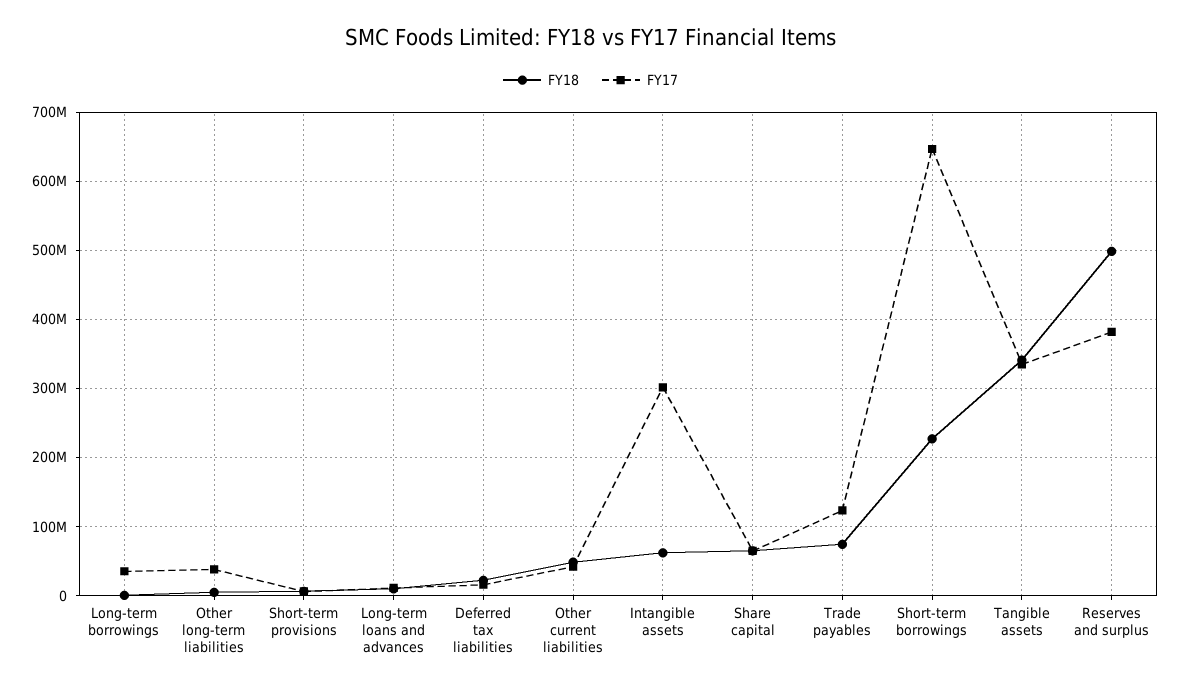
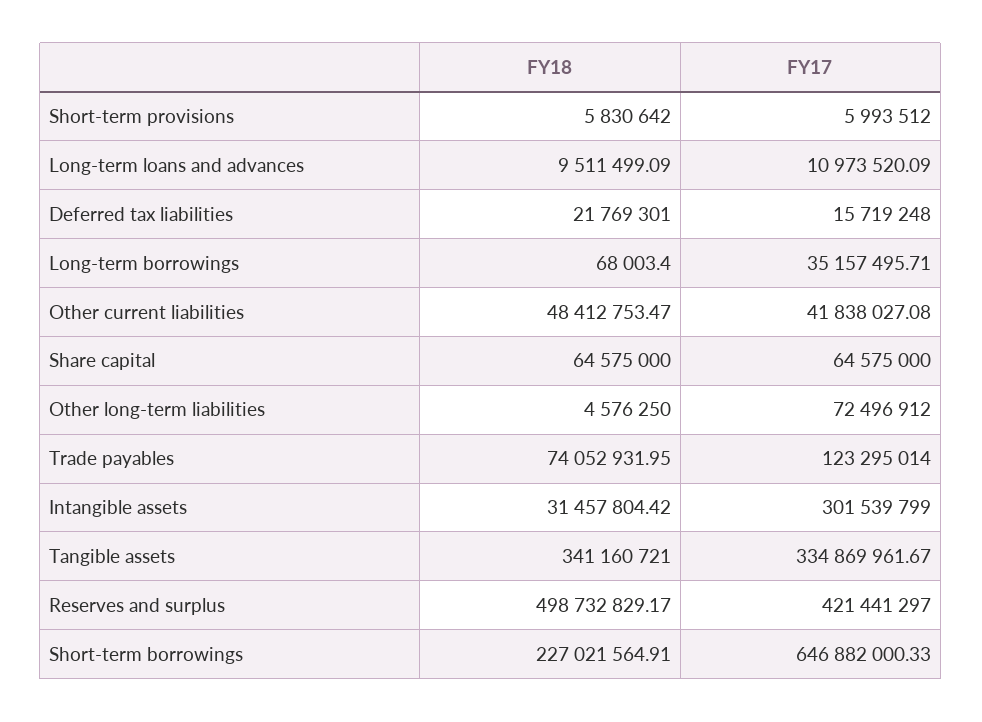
  {
    "FY18": {
      "Long-term borrowings": 68003.4,
      "Other long-term liabilities": 4576250,
      "Short-term provisions": 5830642,
      "Long-term loans and advances": 9511499.09,
      "Deferred tax liabilities": 21769301,
      "Other current liabilities": 48412753.47,
-     "Intangible assets": 60000000,
+     "Intangible assets": 31457804.42,
      "Share capital": 64575000,
      "Trade payables": 74052931.95,
      "Short-term borrowings": 227021564.91,
      "Tangible assets": 341160721,
      "Reserves and surplus": 498732829.17
    },
    "FY17": {
      "Long-term borrowings": 35157495.71,
-     "Other long-term liabilities": 40000000,
+     "Other long-term liabilities": 72496912,
      "Short-term provisions": 5993512,
      "Long-term loans and advances": 10973520.09,
      "Deferred tax liabilities": 15719248,
      "Other current liabilities": 41838027.08,
      "Intangible assets": 301539799,
      "Share capital": 64575000,
      "Trade payables": 123295014,
      "Short-term borrowings": 646882000.33,
      "Tangible assets": 334869961.67,
-     "Reserves and surplus": 380000000
+     "Reserves and surplus": 421441297
    }
  }

